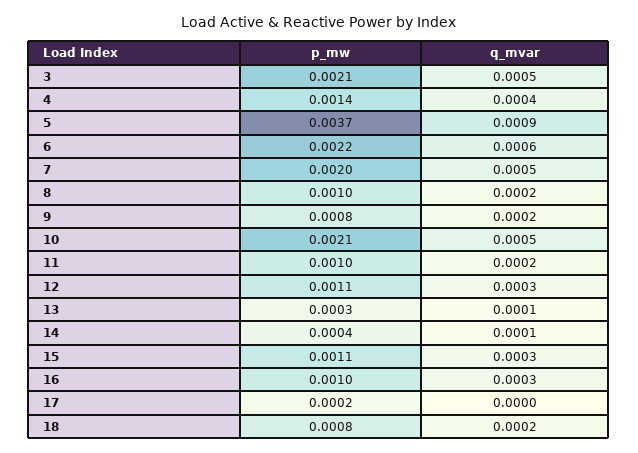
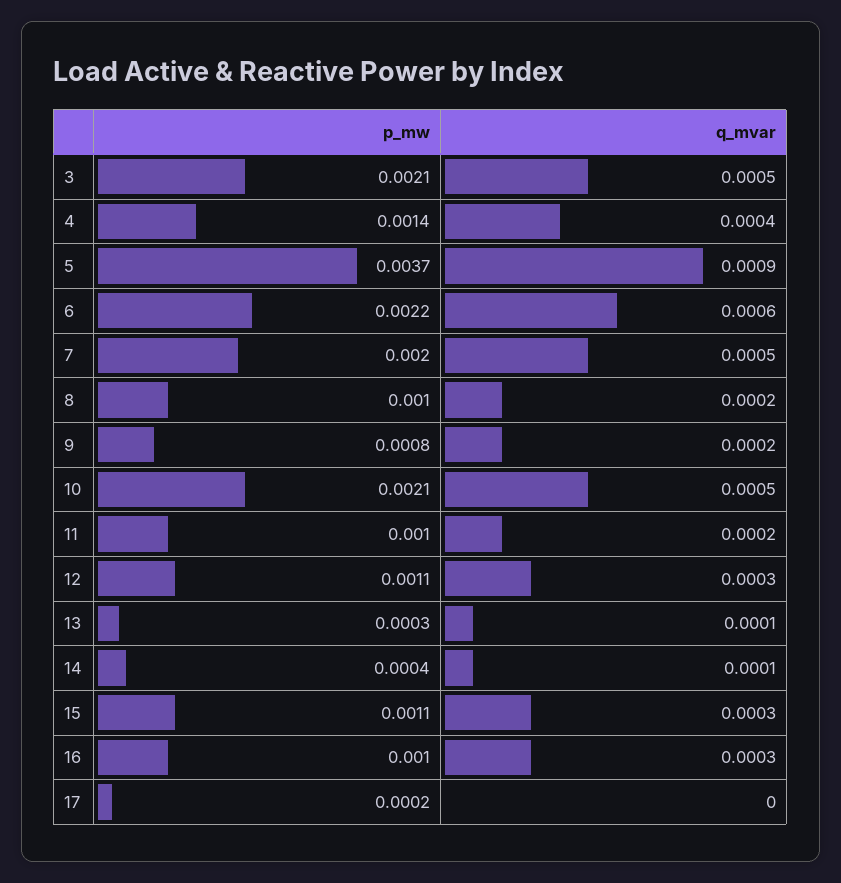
  {
    "p_mw": {
      "3": 0.0021,
      "4": 0.0014,
      "5": 0.0037,
      "6": 0.0022,
      "7": 0.002,
      "8": 0.001,
      "9": 0.0008,
      "10": 0.0021,
      "11": 0.001,
      "12": 0.0011,
      "13": 0.0003,
      "14": 0.0004,
      "15": 0.0011,
      "16": 0.001,
-     "17": 0.0002,
+     "17": 0.0002
-     "18": 0.0008
    },
    "q_mvar": {
      "3": 0.0005,
      "4": 0.0004,
      "5": 0.0009,
      "6": 0.0006,
      "7": 0.0005,
      "8": 0.0002,
      "9": 0.0002,
      "10": 0.0005,
      "11": 0.0002,
      "12": 0.0003,
      "13": 0.0001,
      "14": 0.0001,
      "15": 0.0003,
      "16": 0.0003,
-     "17": 0,
+     "17": 0
-     "18": 0.0002
    }
  }

